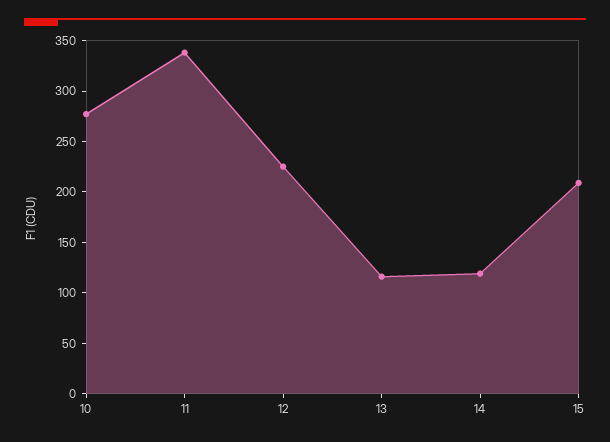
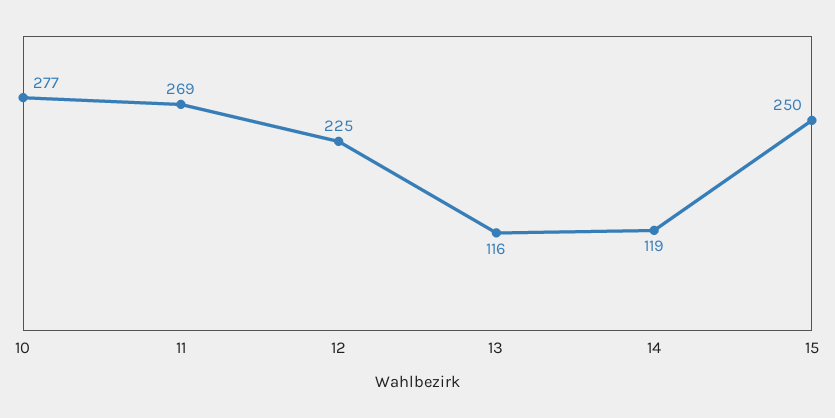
  {
    "10": 277,
-   "11": 340,
+   "11": 269,
    "12": 225,
    "13": 116,
    "14": 119,
-   "15": 210
+   "15": 250
  }

